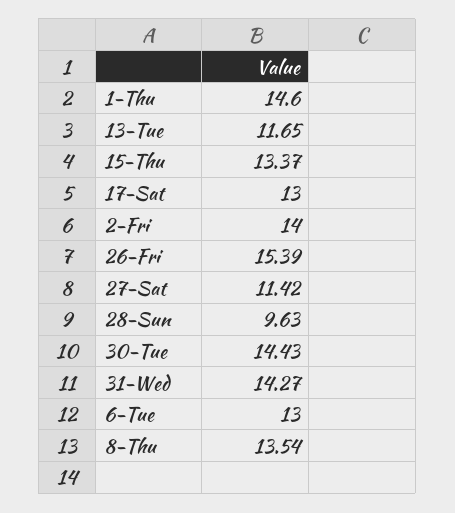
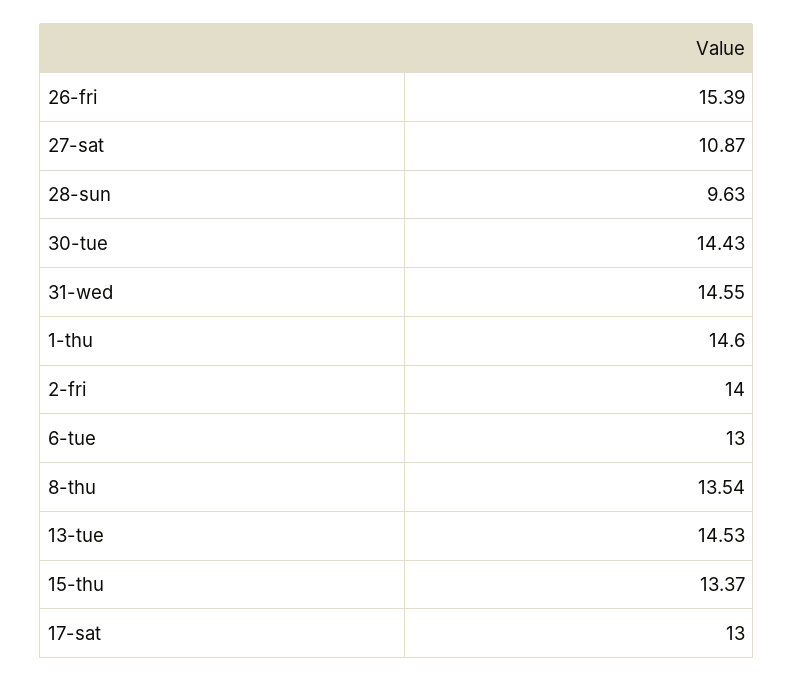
  {
    "1-Thu": 14.6,
-   "13-Tue": 11.65,
+   "13-Tue": 14.53,
    "15-Thu": 13.37,
    "17-Sat": 13,
    "2-Fri": 14,
    "26-Fri": 15.39,
-   "27-Sat": 11.42,
+   "27-Sat": 10.87,
    "28-Sun": 9.63,
    "30-Tue": 14.43,
-   "31-Wed": 14.27,
+   "31-Wed": 14.55,
    "6-Tue": 13,
    "8-Thu": 13.54
  }

